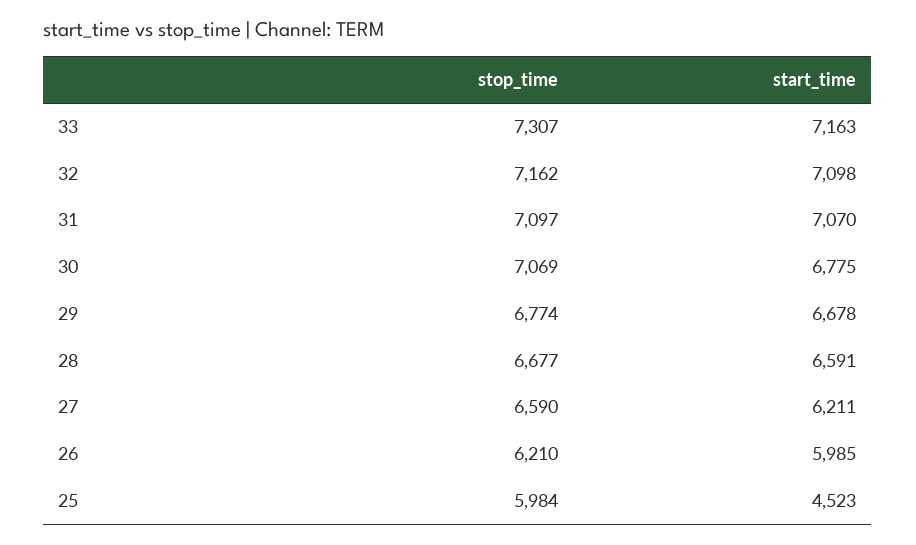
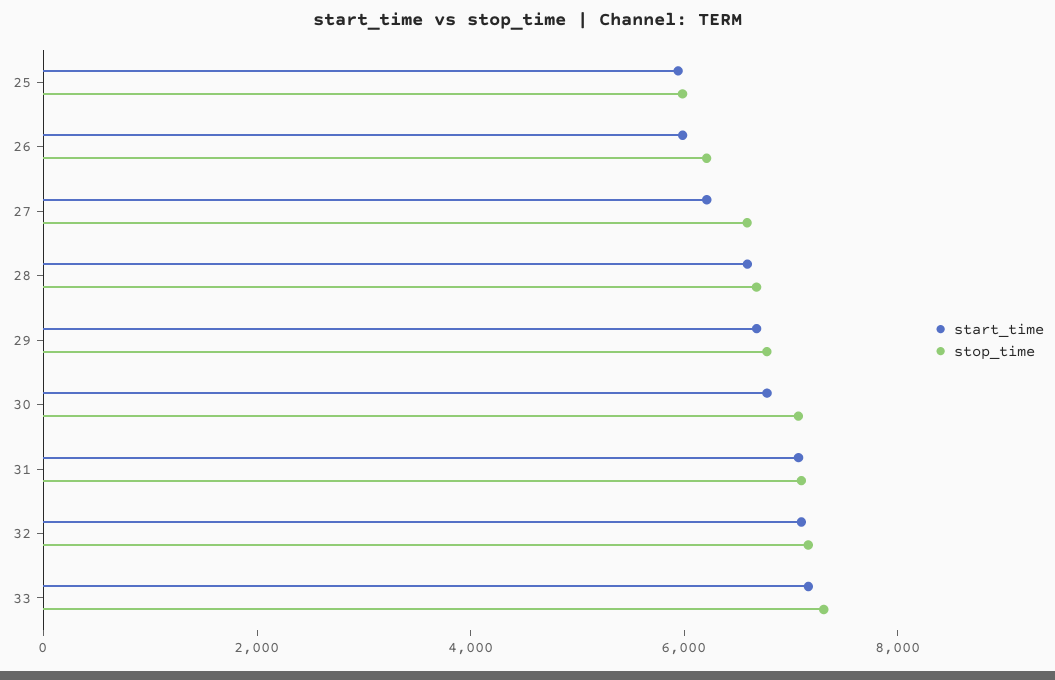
  {
    "stop_time": {
      "33": 7307,
      "32": 7162,
      "31": 7097,
      "30": 7069,
      "29": 6774,
      "28": 6677,
      "27": 6590,
      "26": 6210,
      "25": 5984
    },
    "start_time": {
      "33": 7163,
      "32": 7098,
      "31": 7070,
      "30": 6775,
      "29": 6678,
      "28": 6591,
      "27": 6211,
      "26": 5985,
-     "25": 4523
+     "25": 6000
    }
  }

